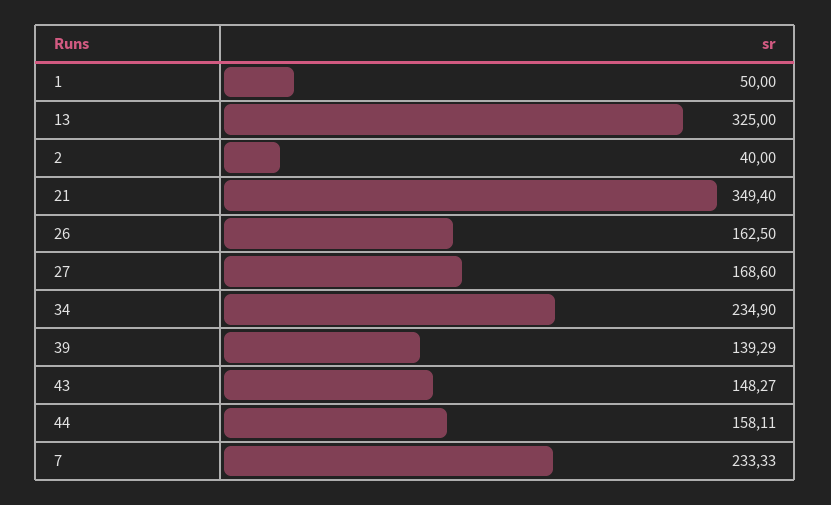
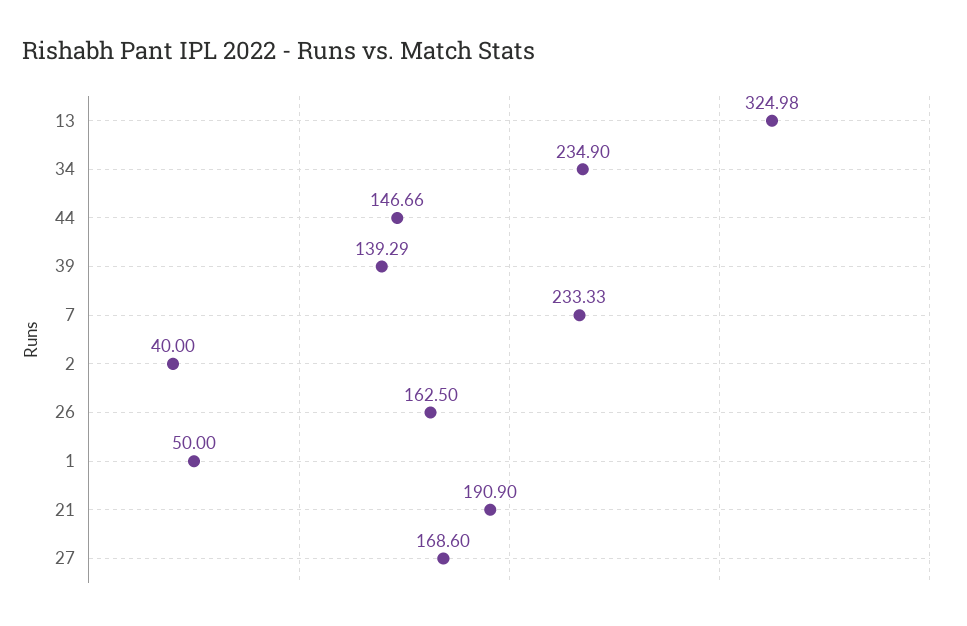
  {
    "1": 50,
-   "13": 325,
+   "13": 324.98,
    "2": 40,
-   "21": 349.4,
+   "21": 190.9,
    "26": 162.5,
    "27": 168.6,
    "34": 234.9,
    "39": 139.29,
-   "43": 148.27,
-   "44": 158.11,
+   "44": 146.66,
    "7": 233.33
  }

